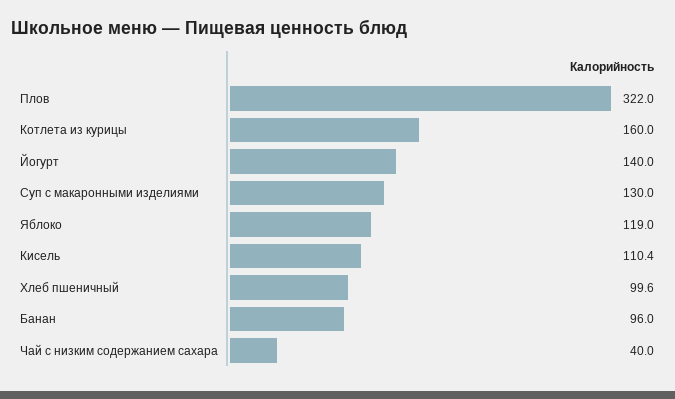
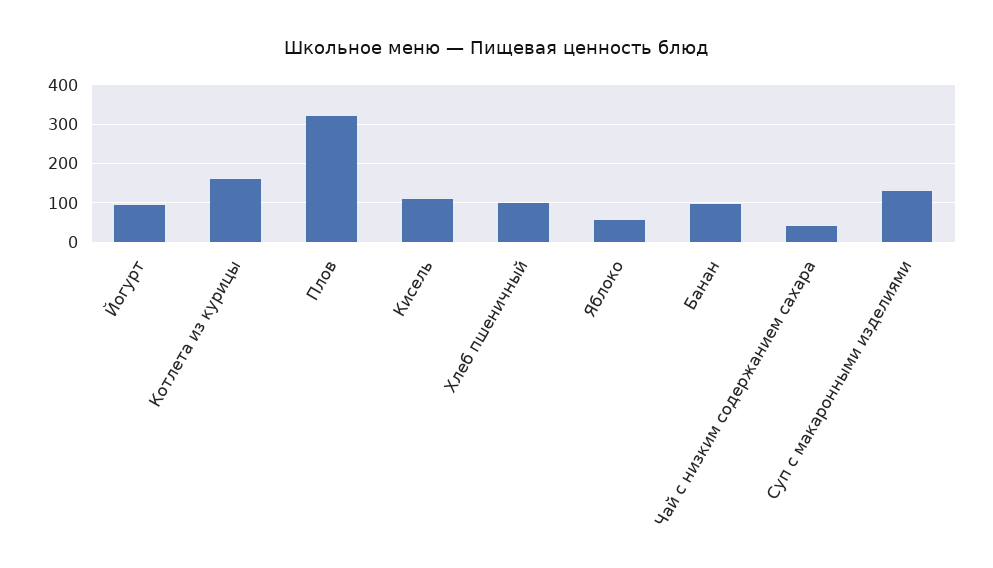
  {
    "Плов": 322,
    "Котлета из курицы": 160,
-   "Йогурт": 140,
+   "Йогурт": 100,
    "Суп с макаронными изделиями": 130,
-   "Яблоко": 119,
+   "Яблоко": 60,
    "Кисель": 110.4,
    "Хлеб пшеничный": 99.6,
    "Банан": 96,
    "Чай с низким содержанием сахара": 40
  }

